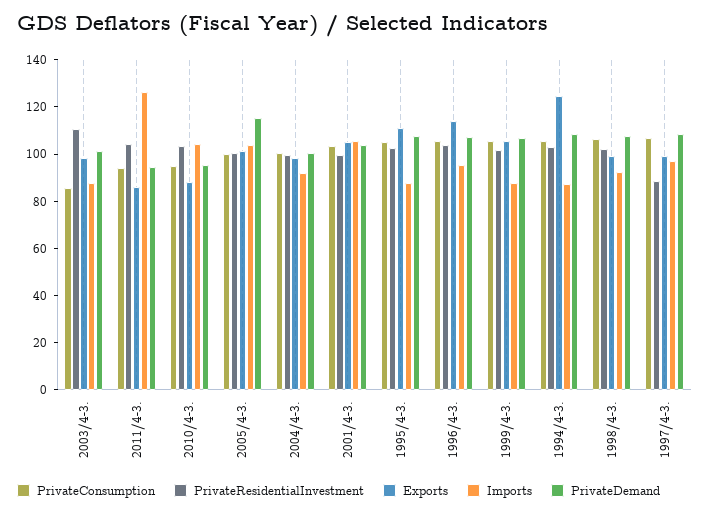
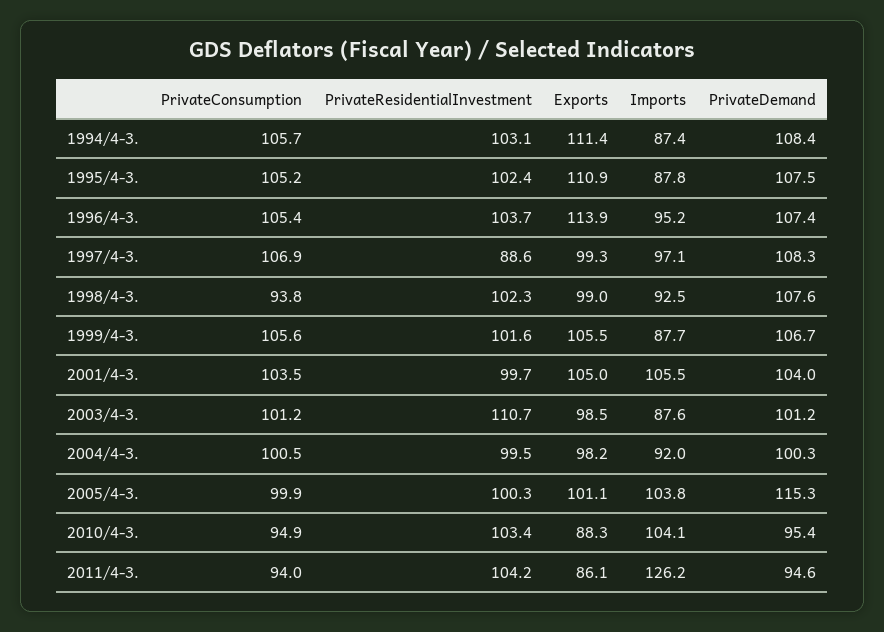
  {
    "PrivateConsumption": {
-     "2003/4-3.": 85,
+     "2003/4-3.": 101.2,
      "2011/4-3.": 94,
      "2010/4-3.": 94.9,
      "2005/4-3.": 99.9,
      "2004/4-3.": 100.5,
      "2001/4-3.": 103.5,
      "1995/4-3.": 105.2,
      "1996/4-3.": 105.4,
      "1999/4-3.": 105.6,
      "1994/4-3.": 105.7,
-     "1998/4-3.": 105,
+     "1998/4-3.": 93.8,
      "1997/4-3.": 106.9
    },
    "PrivateResidentialInvestment": {
      "2003/4-3.": 110.7,
      "2011/4-3.": 104.2,
      "2010/4-3.": 103.4,
      "2005/4-3.": 100.3,
      "2004/4-3.": 99.5,
      "2001/4-3.": 99.7,
      "1995/4-3.": 102.4,
      "1996/4-3.": 103.7,
      "1999/4-3.": 101.6,
      "1994/4-3.": 103.1,
      "1998/4-3.": 102.3,
      "1997/4-3.": 88.6
    },
    "Exports": {
      "2003/4-3.": 98.5,
      "2011/4-3.": 86.1,
      "2010/4-3.": 88.3,
      "2005/4-3.": 101.1,
      "2004/4-3.": 98.2,
      "2001/4-3.": 105,
      "1995/4-3.": 110.9,
      "1996/4-3.": 113.9,
      "1999/4-3.": 105.5,
-     "1994/4-3.": 125,
+     "1994/4-3.": 111.4,
      "1998/4-3.": 99,
      "1997/4-3.": 99.3
    },
    "Imports": {
      "2003/4-3.": 87.6,
      "2011/4-3.": 126.2,
      "2010/4-3.": 104.1,
      "2005/4-3.": 103.8,
      "2004/4-3.": 92,
      "2001/4-3.": 105.5,
      "1995/4-3.": 87.8,
      "1996/4-3.": 95.2,
      "1999/4-3.": 87.7,
      "1994/4-3.": 87.4,
      "1998/4-3.": 92.5,
      "1997/4-3.": 97.1
    },
    "PrivateDemand": {
      "2003/4-3.": 101.2,
      "2011/4-3.": 94.6,
      "2010/4-3.": 95.4,
      "2005/4-3.": 115.3,
      "2004/4-3.": 100.3,
      "2001/4-3.": 104,
      "1995/4-3.": 107.5,
      "1996/4-3.": 107.4,
      "1999/4-3.": 106.7,
      "1994/4-3.": 108.4,
      "1998/4-3.": 107.6,
      "1997/4-3.": 108.3
    }
  }

